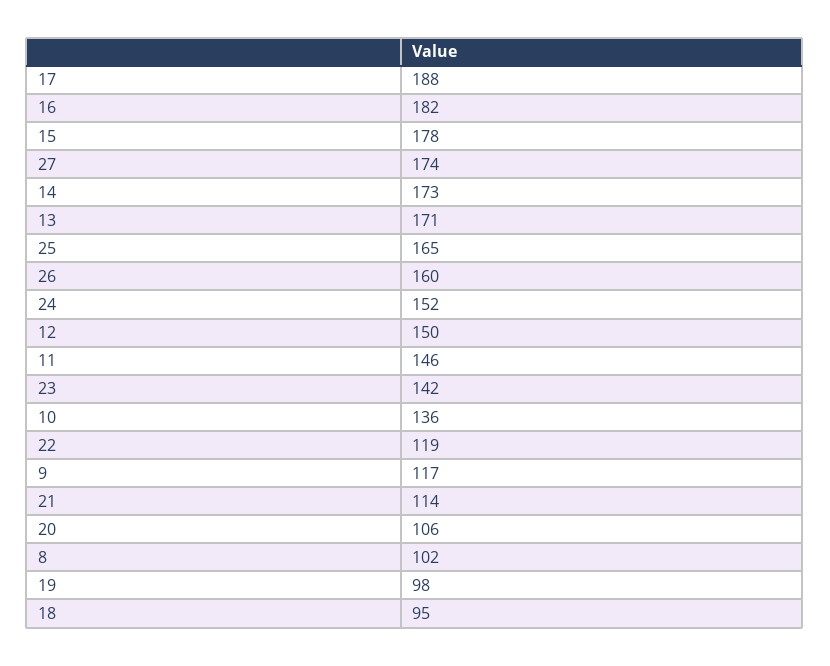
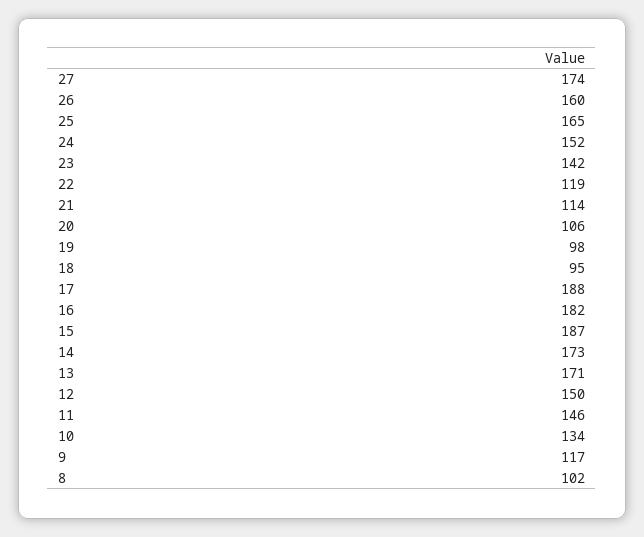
  {
    "17": 188,
    "16": 182,
-   "15": 178,
+   "15": 187,
    "27": 174,
    "14": 173,
    "13": 171,
    "25": 165,
    "26": 160,
    "24": 152,
    "12": 150,
    "11": 146,
    "23": 142,
-   "10": 136,
+   "10": 134,
    "22": 119,
    "9": 117,
    "21": 114,
    "20": 106,
    "8": 102,
    "19": 98,
    "18": 95
  }

